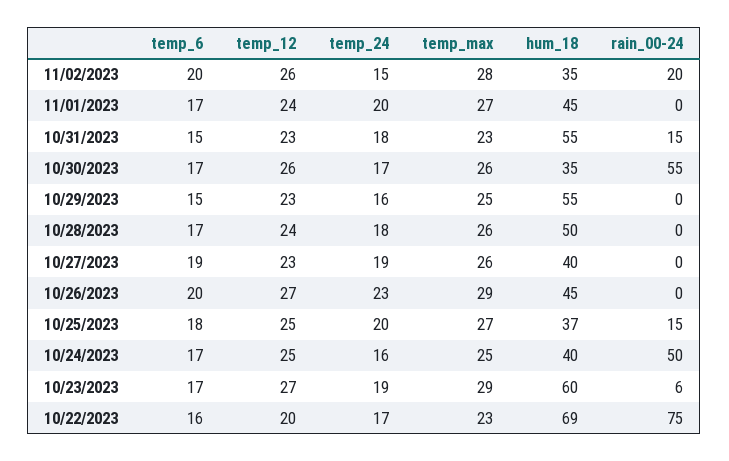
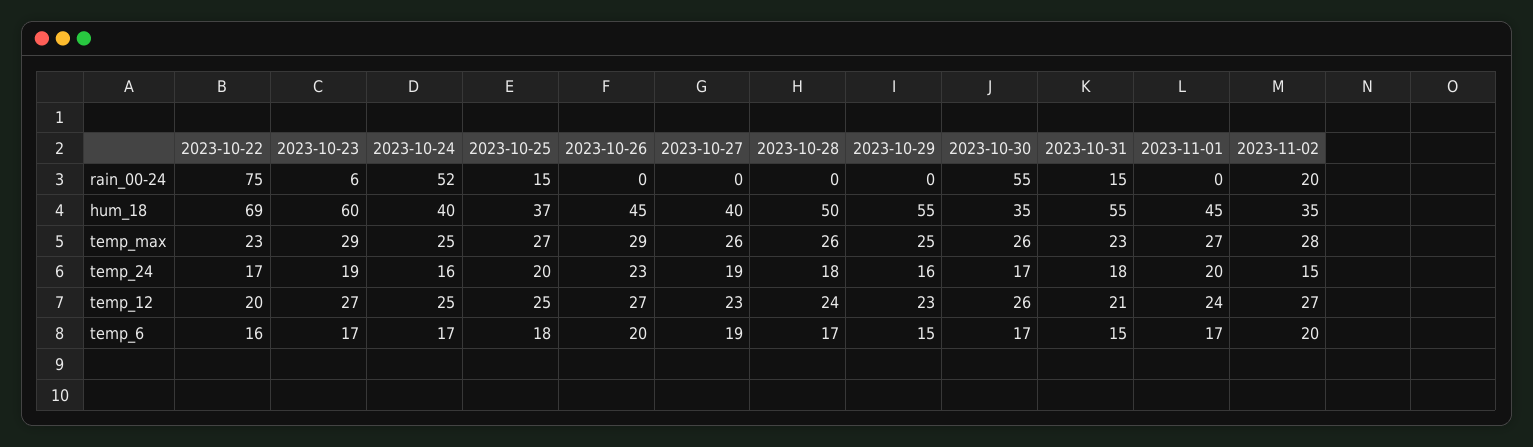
  {
    "temp_6": {
      "11/02/2023": 20,
      "11/01/2023": 17,
      "10/31/2023": 15,
      "10/30/2023": 17,
      "10/29/2023": 15,
      "10/28/2023": 17,
      "10/27/2023": 19,
      "10/26/2023": 20,
      "10/25/2023": 18,
      "10/24/2023": 17,
      "10/23/2023": 17,
      "10/22/2023": 16
    },
    "temp_12": {
-     "11/02/2023": 26,
+     "11/02/2023": 27,
      "11/01/2023": 24,
-     "10/31/2023": 23,
+     "10/31/2023": 21,
      "10/30/2023": 26,
      "10/29/2023": 23,
      "10/28/2023": 24,
      "10/27/2023": 23,
      "10/26/2023": 27,
      "10/25/2023": 25,
      "10/24/2023": 25,
      "10/23/2023": 27,
      "10/22/2023": 20
    },
    "temp_24": {
      "11/02/2023": 15,
      "11/01/2023": 20,
      "10/31/2023": 18,
      "10/30/2023": 17,
      "10/29/2023": 16,
      "10/28/2023": 18,
      "10/27/2023": 19,
      "10/26/2023": 23,
      "10/25/2023": 20,
      "10/24/2023": 16,
      "10/23/2023": 19,
      "10/22/2023": 17
    },
    "temp_max": {
      "11/02/2023": 28,
      "11/01/2023": 27,
      "10/31/2023": 23,
      "10/30/2023": 26,
      "10/29/2023": 25,
      "10/28/2023": 26,
      "10/27/2023": 26,
      "10/26/2023": 29,
      "10/25/2023": 27,
      "10/24/2023": 25,
      "10/23/2023": 29,
      "10/22/2023": 23
    },
    "hum_18": {
      "11/02/2023": 35,
      "11/01/2023": 45,
      "10/31/2023": 55,
      "10/30/2023": 35,
      "10/29/2023": 55,
      "10/28/2023": 50,
      "10/27/2023": 40,
      "10/26/2023": 45,
      "10/25/2023": 37,
      "10/24/2023": 40,
      "10/23/2023": 60,
      "10/22/2023": 69
    },
    "rain_00-24": {
      "11/02/2023": 20,
      "11/01/2023": 0,
      "10/31/2023": 15,
      "10/30/2023": 55,
      "10/29/2023": 0,
      "10/28/2023": 0,
      "10/27/2023": 0,
      "10/26/2023": 0,
      "10/25/2023": 15,
-     "10/24/2023": 50,
+     "10/24/2023": 52,
      "10/23/2023": 6,
      "10/22/2023": 75
    }
  }

